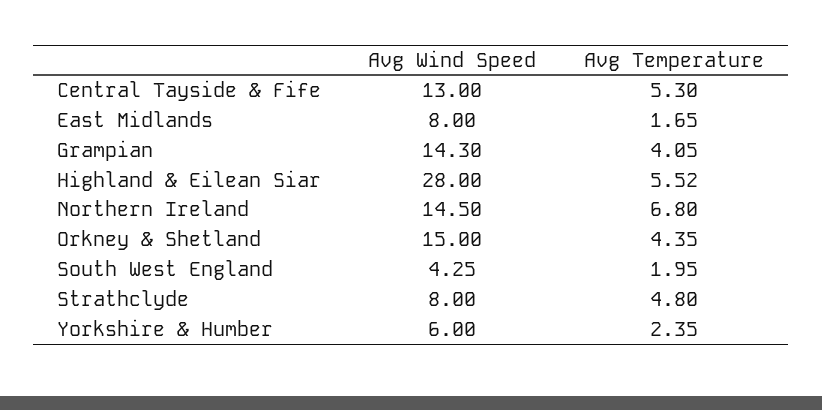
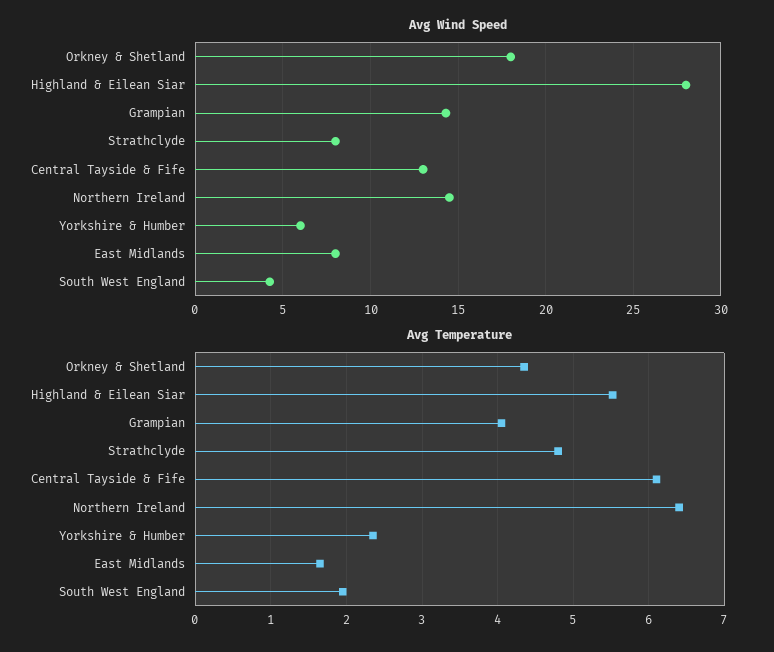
  {
    "Avg Wind Speed": {
      "Central Tayside & Fife": 13,
      "East Midlands": 8,
      "Grampian": 14.3,
      "Highland & Eilean Siar": 28,
      "Northern Ireland": 14.5,
-     "Orkney & Shetland": 15,
+     "Orkney & Shetland": 18,
      "South West England": 4.25,
      "Strathclyde": 8,
      "Yorkshire & Humber": 6
    },
    "Avg Temperature": {
-     "Central Tayside & Fife": 5.3,
+     "Central Tayside & Fife": 6.1,
      "East Midlands": 1.65,
      "Grampian": 4.05,
      "Highland & Eilean Siar": 5.52,
-     "Northern Ireland": 6.8,
+     "Northern Ireland": 6.4,
      "Orkney & Shetland": 4.35,
      "South West England": 1.95,
      "Strathclyde": 4.8,
      "Yorkshire & Humber": 2.35
    }
  }

